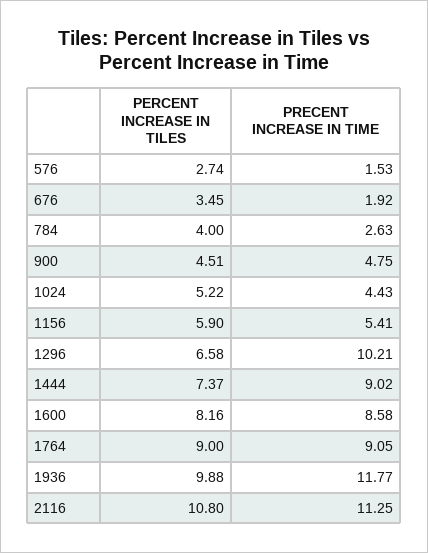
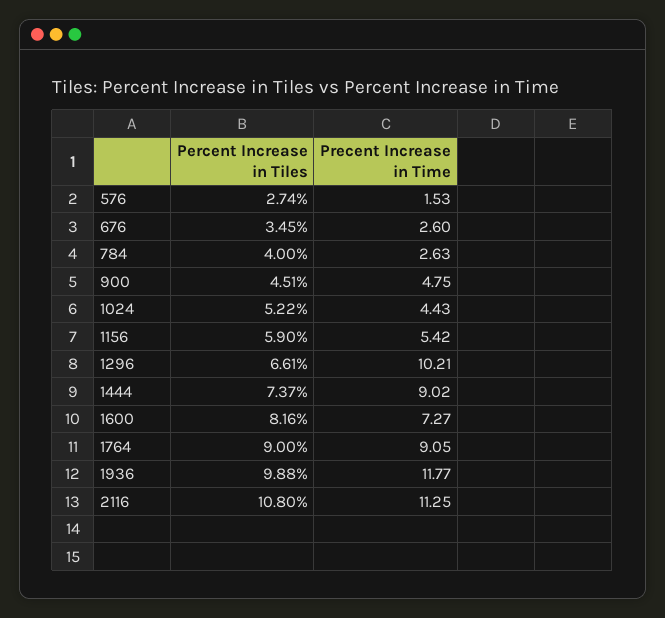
  {
    "PERCENT INCREASE IN TILES": {
      "576": 2.74,
      "676": 3.45,
      "784": 4,
      "900": 4.51,
      "1024": 5.22,
      "1156": 5.9,
-     "1296": 6.58,
+     "1296": 6.61,
      "1444": 7.37,
      "1600": 8.16,
      "1764": 9,
      "1936": 9.88,
      "2116": 10.8
    },
    "PRECENT INCREASE IN TIME": {
      "576": 1.53,
-     "676": 1.92,
+     "676": 2.6,
      "784": 2.63,
      "900": 4.75,
      "1024": 4.43,
-     "1156": 5.41,
+     "1156": 5.42,
      "1296": 10.21,
      "1444": 9.02,
-     "1600": 8.58,
+     "1600": 7.27,
      "1764": 9.05,
      "1936": 11.77,
      "2116": 11.25
    }
  }

